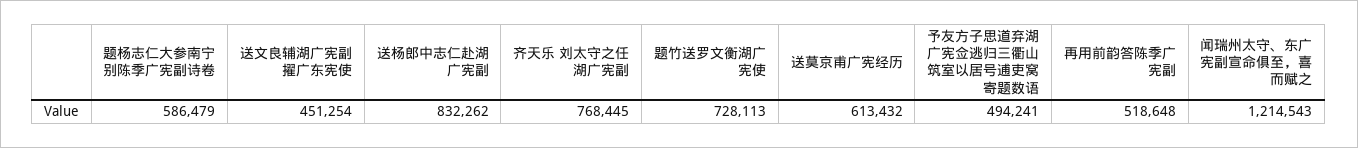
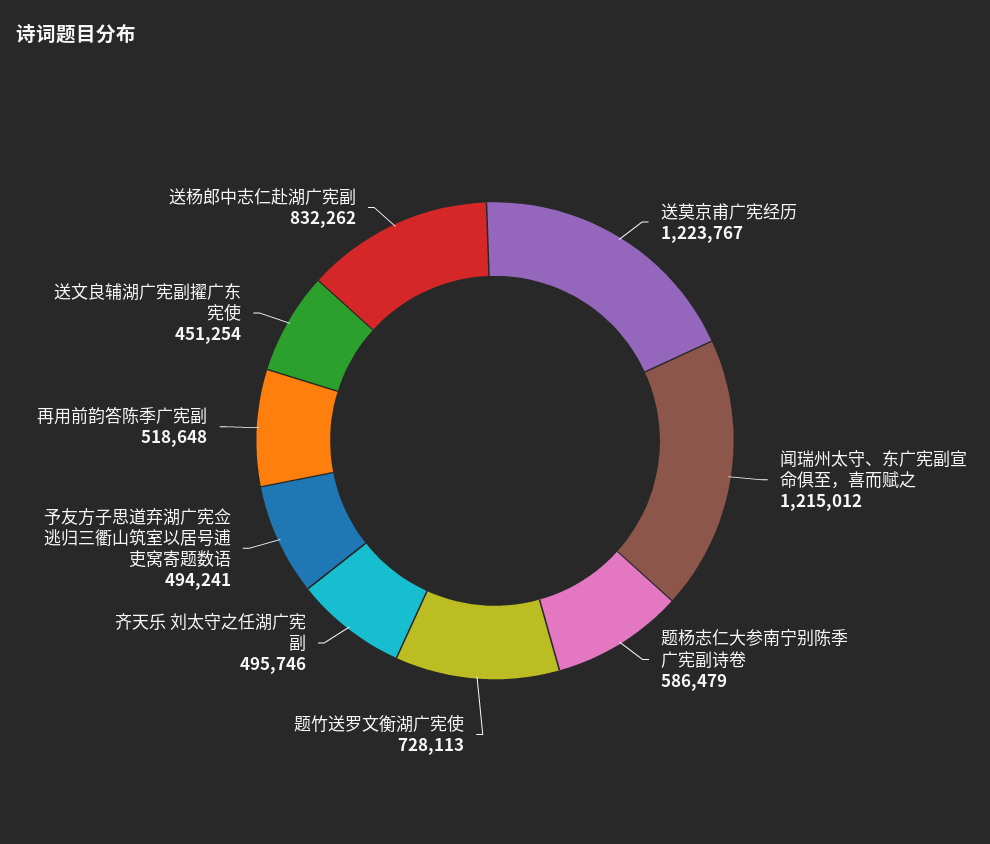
  {
    "题杨志仁大参南宁别陈季广宪副诗卷": 586479,
    "送文良辅湖广宪副擢广东宪使": 451254,
    "送杨郎中志仁赴湖广宪副": 832262,
-   "齐天乐 刘太守之任湖广宪副": 768445,
+   "齐天乐 刘太守之任湖广宪副": 495746,
    "题竹送罗文衡湖广宪使": 728113,
-   "送莫京甫广宪经历": 613432,
+   "送莫京甫广宪经历": 1223767,
    "予友方子思道弃湖广宪佥逃归三衢山筑室以居号逋吏窝寄题数语": 494241,
    "再用前韵答陈季广宪副": 518648,
-   "闻瑞州太守、东广宪副宣命俱至，喜而赋之": 1214543
+   "闻瑞州太守、东广宪副宣命俱至，喜而赋之": 1215012
  }

